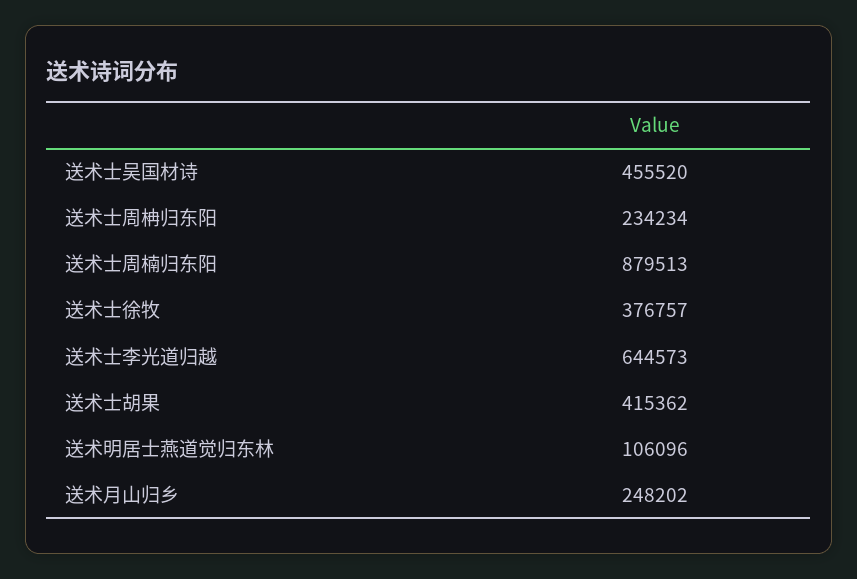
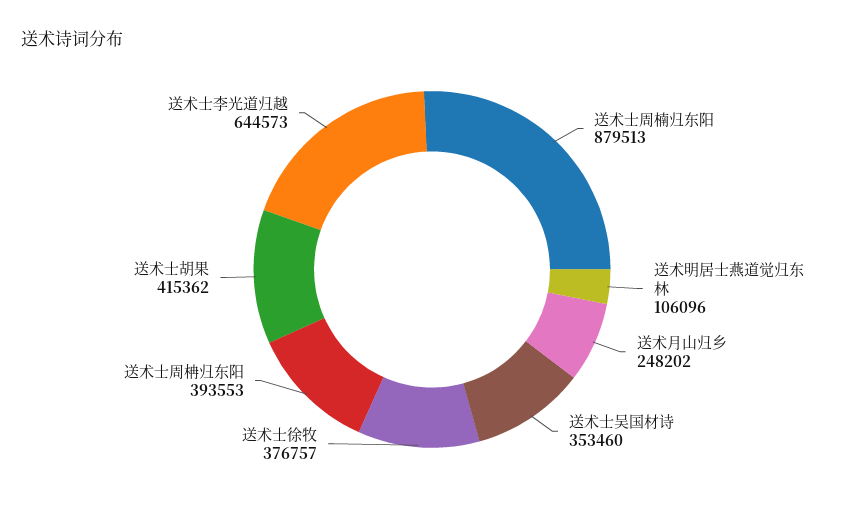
  {
-   "送术士吴国材诗": 455520,
+   "送术士吴国材诗": 353460,
-   "送术士周柟归东阳": 234234,
+   "送术士周柟归东阳": 393553,
    "送术士周楠归东阳": 879513,
    "送术士徐牧": 376757,
    "送术士李光道归越": 644573,
    "送术士胡果": 415362,
    "送术明居士燕道觉归东林": 106096,
    "送术月山归乡": 248202
  }

